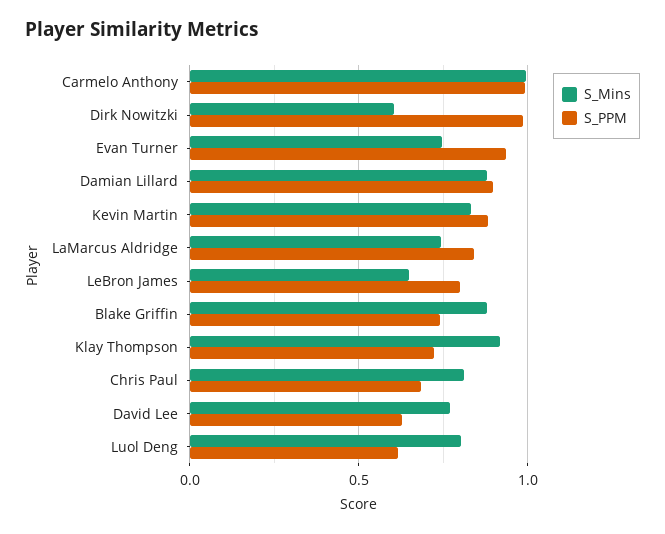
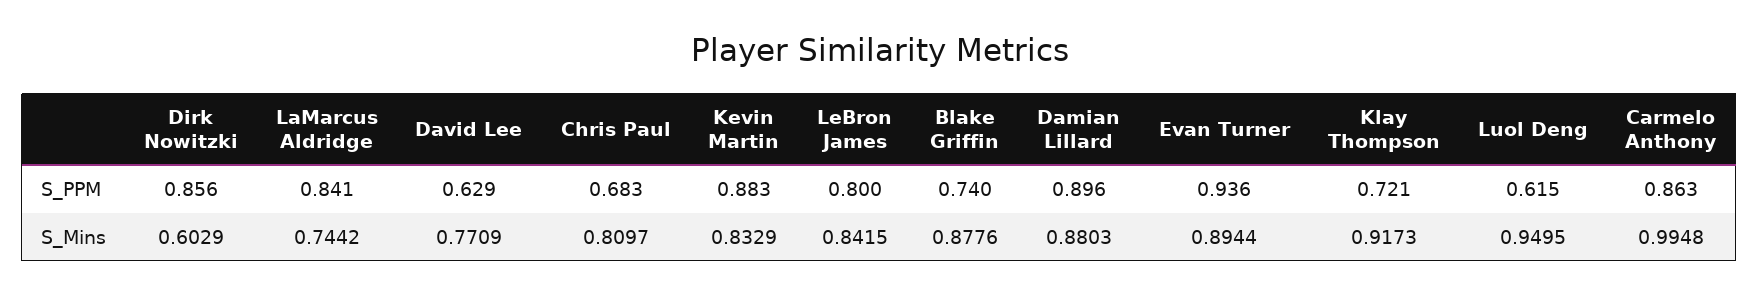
  {
    "S_Mins": {
      "Carmelo Anthony": 0.9948,
      "Dirk Nowitzki": 0.6029,
-     "Evan Turner": 0.75,
+     "Evan Turner": 0.8944,
      "Damian Lillard": 0.8803,
      "Kevin Martin": 0.8329,
      "LaMarcus Aldridge": 0.7442,
-     "LeBron James": 0.65,
+     "LeBron James": 0.8415,
      "Blake Griffin": 0.8776,
      "Klay Thompson": 0.9173,
      "Chris Paul": 0.8097,
      "David Lee": 0.7709,
-     "Luol Deng": 0.8
+     "Luol Deng": 0.9495
    },
    "S_PPM": {
-     "Carmelo Anthony": 1,
+     "Carmelo Anthony": 0.863,
-     "Dirk Nowitzki": 1,
+     "Dirk Nowitzki": 0.856,
      "Evan Turner": 0.936,
      "Damian Lillard": 0.896,
      "Kevin Martin": 0.883,
      "LaMarcus Aldridge": 0.841,
      "LeBron James": 0.8,
      "Blake Griffin": 0.74,
      "Klay Thompson": 0.721,
      "Chris Paul": 0.683,
      "David Lee": 0.629,
      "Luol Deng": 0.615
    }
  }

